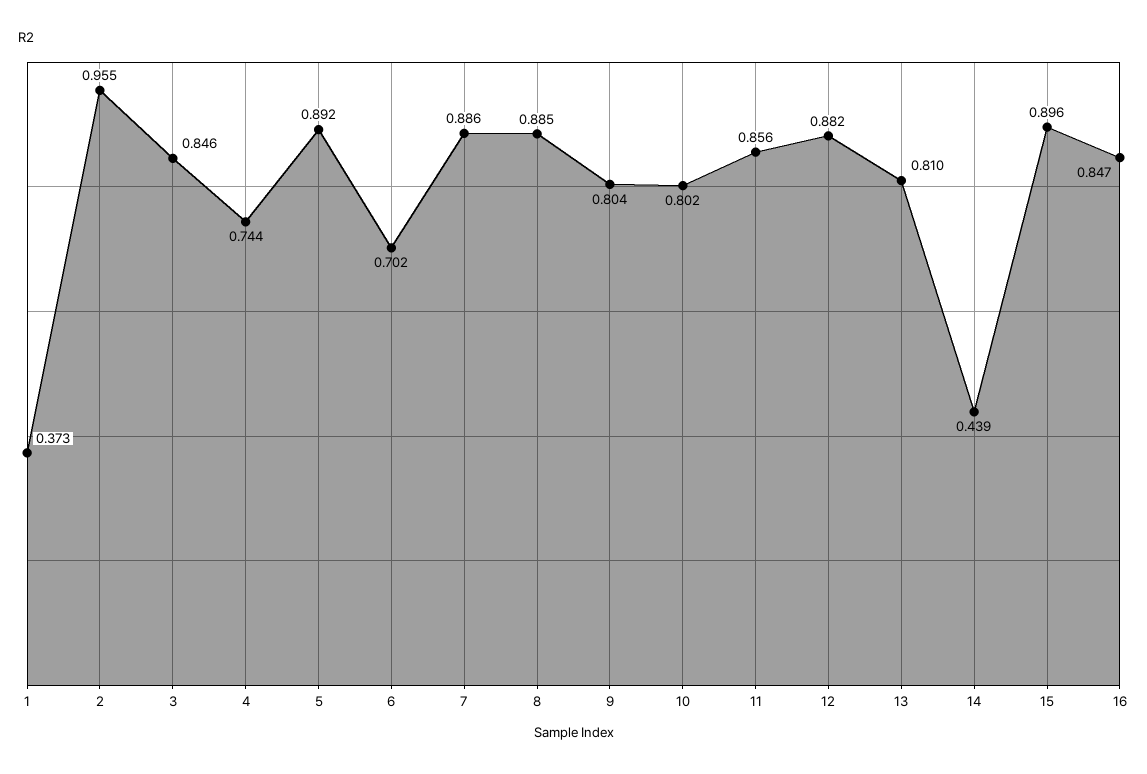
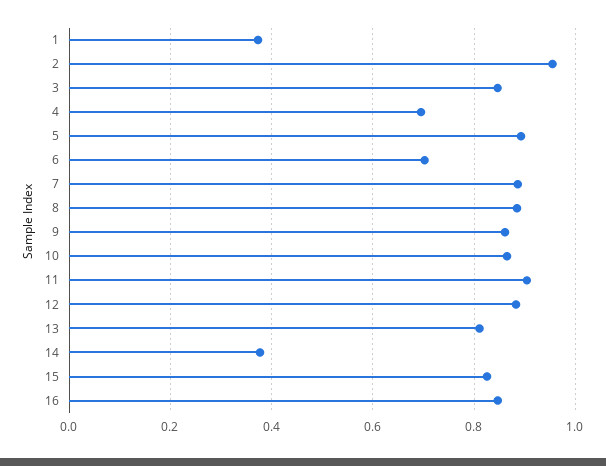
  {
    "1": 0.373,
    "2": 0.955,
    "3": 0.846,
-   "4": 0.744,
+   "4": 0.7,
    "5": 0.892,
    "6": 0.702,
    "7": 0.886,
    "8": 0.885,
-   "9": 0.804,
+   "9": 0.86,
-   "10": 0.802,
+   "10": 0.86,
-   "11": 0.856,
+   "11": 0.9,
    "12": 0.882,
    "13": 0.81,
-   "14": 0.439,
+   "14": 0.38,
-   "15": 0.896,
+   "15": 0.82,
    "16": 0.847
  }

